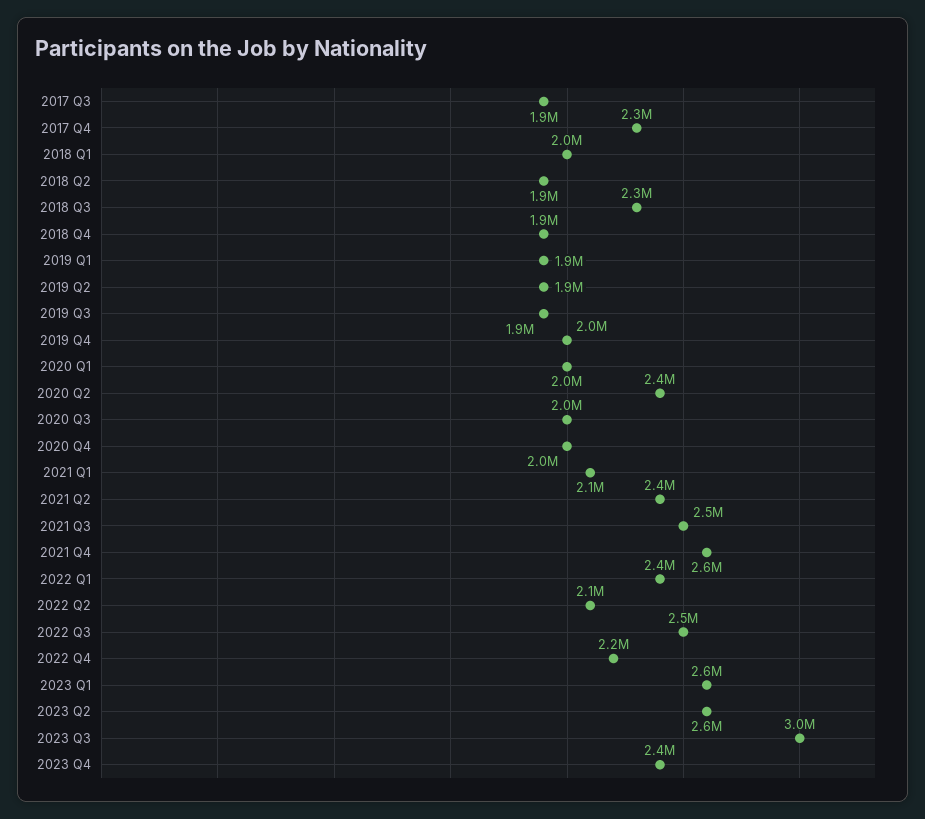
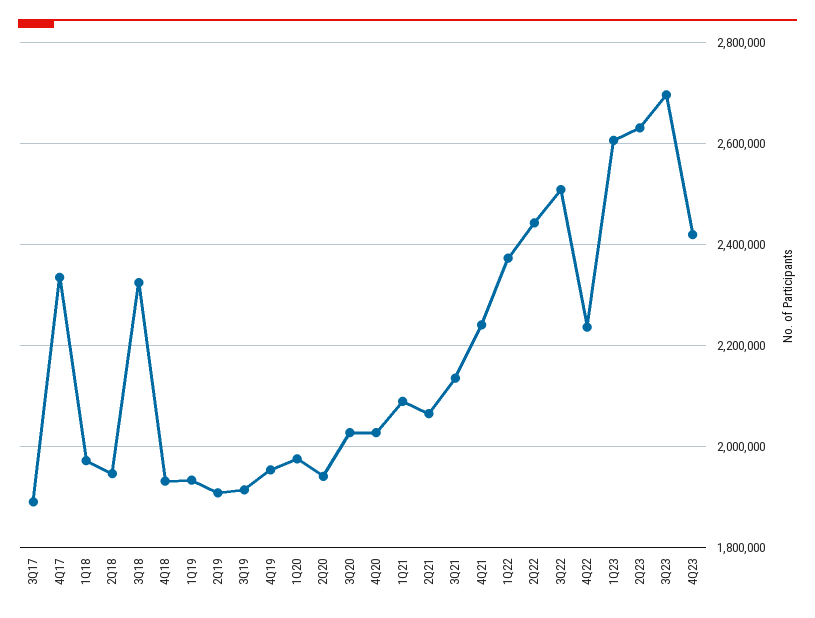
  {
    "2017 Q3": 1900000,
    "2017 Q4": 2300000,
    "2018 Q1": 2000000,
    "2018 Q2": 1900000,
    "2018 Q3": 2300000,
    "2018 Q4": 1900000,
    "2019 Q1": 1900000,
    "2019 Q2": 1900000,
    "2019 Q3": 1900000,
    "2019 Q4": 2000000,
    "2020 Q1": 2000000,
-   "2020 Q2": 2400000,
+   "2020 Q2": 1940000,
    "2020 Q3": 2000000,
    "2020 Q4": 2000000,
    "2021 Q1": 2100000,
-   "2021 Q2": 2400000,
+   "2021 Q2": 2060000,
-   "2021 Q3": 2500000,
+   "2021 Q3": 2140000,
-   "2021 Q4": 2600000,
+   "2021 Q4": 2240000,
    "2022 Q1": 2400000,
-   "2022 Q2": 2100000,
+   "2022 Q2": 2440000,
    "2022 Q3": 2500000,
    "2022 Q4": 2200000,
    "2023 Q1": 2600000,
    "2023 Q2": 2600000,
-   "2023 Q3": 3000000,
+   "2023 Q3": 2700000,
    "2023 Q4": 2400000
  }

